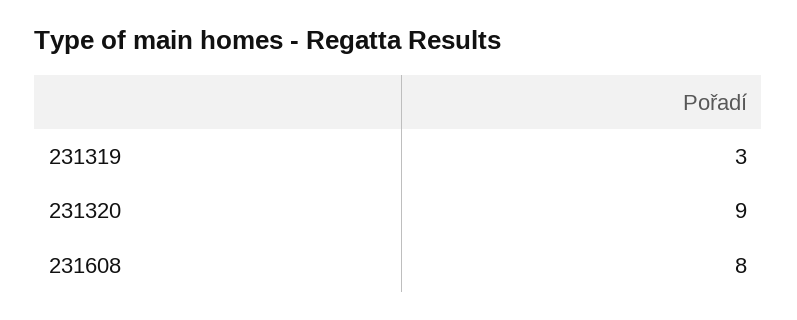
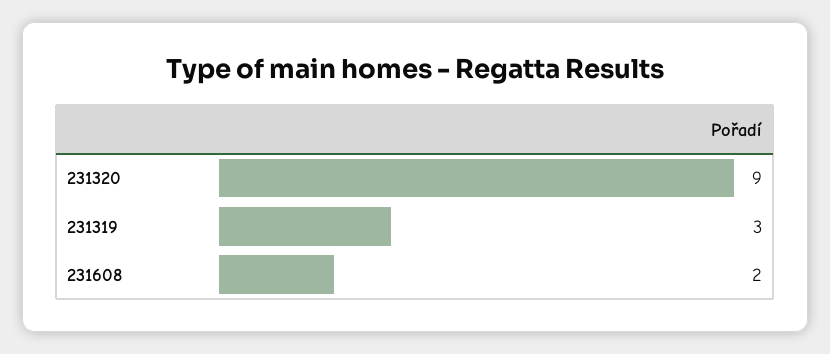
  {
    "231319": 3,
    "231320": 9,
-   "231608": 8
+   "231608": 2
  }

